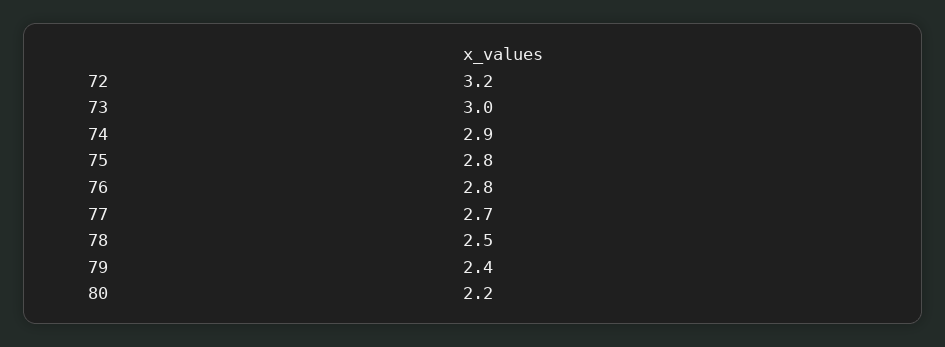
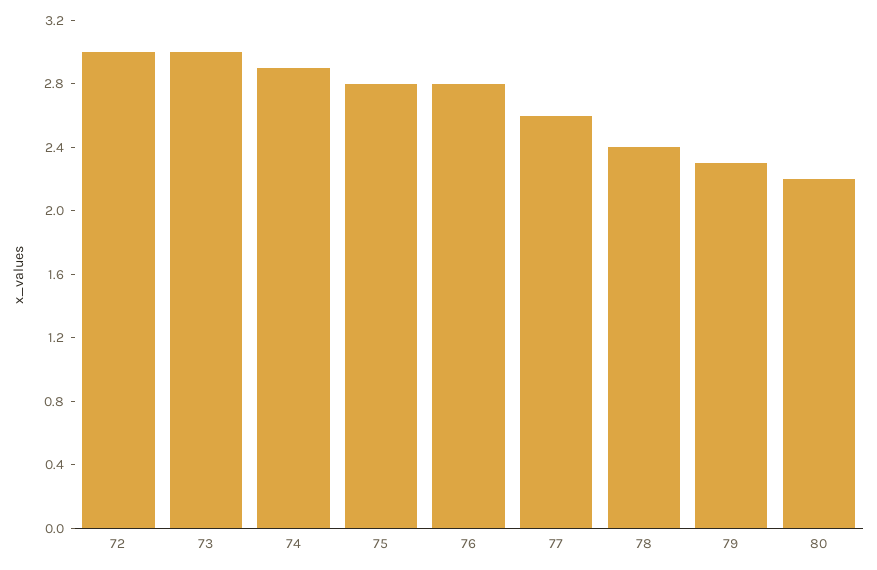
  {
-   "72": 3.2,
+   "72": 3,
    "73": 3,
    "74": 2.9,
    "75": 2.8,
    "76": 2.8,
-   "77": 2.7,
+   "77": 2.6,
-   "78": 2.5,
+   "78": 2.4,
-   "79": 2.4,
+   "79": 2.3,
    "80": 2.2
  }

